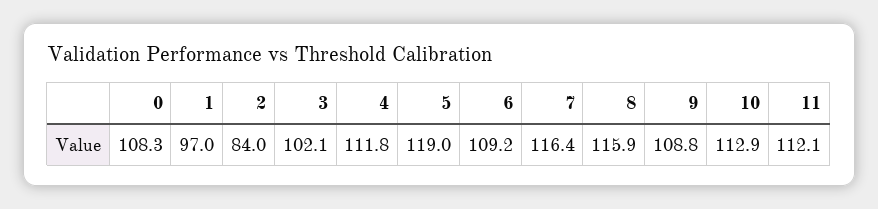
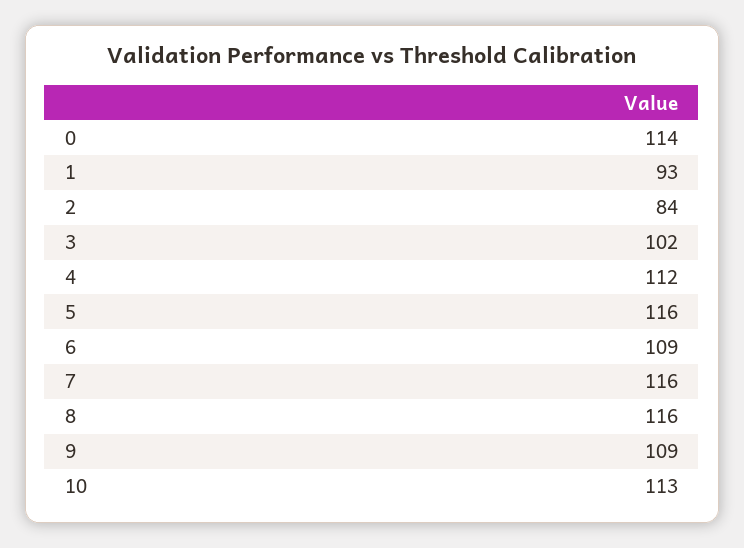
  {
-   "0": 108.3,
+   "0": 114,
-   "1": 97,
+   "1": 93,
    "2": 84,
    "3": 102.1,
    "4": 111.8,
-   "5": 119,
+   "5": 116,
    "6": 109.2,
    "7": 116.4,
    "8": 115.9,
    "9": 108.8,
-   "10": 112.9,
+   "10": 112.9
-   "11": 112.1
  }

